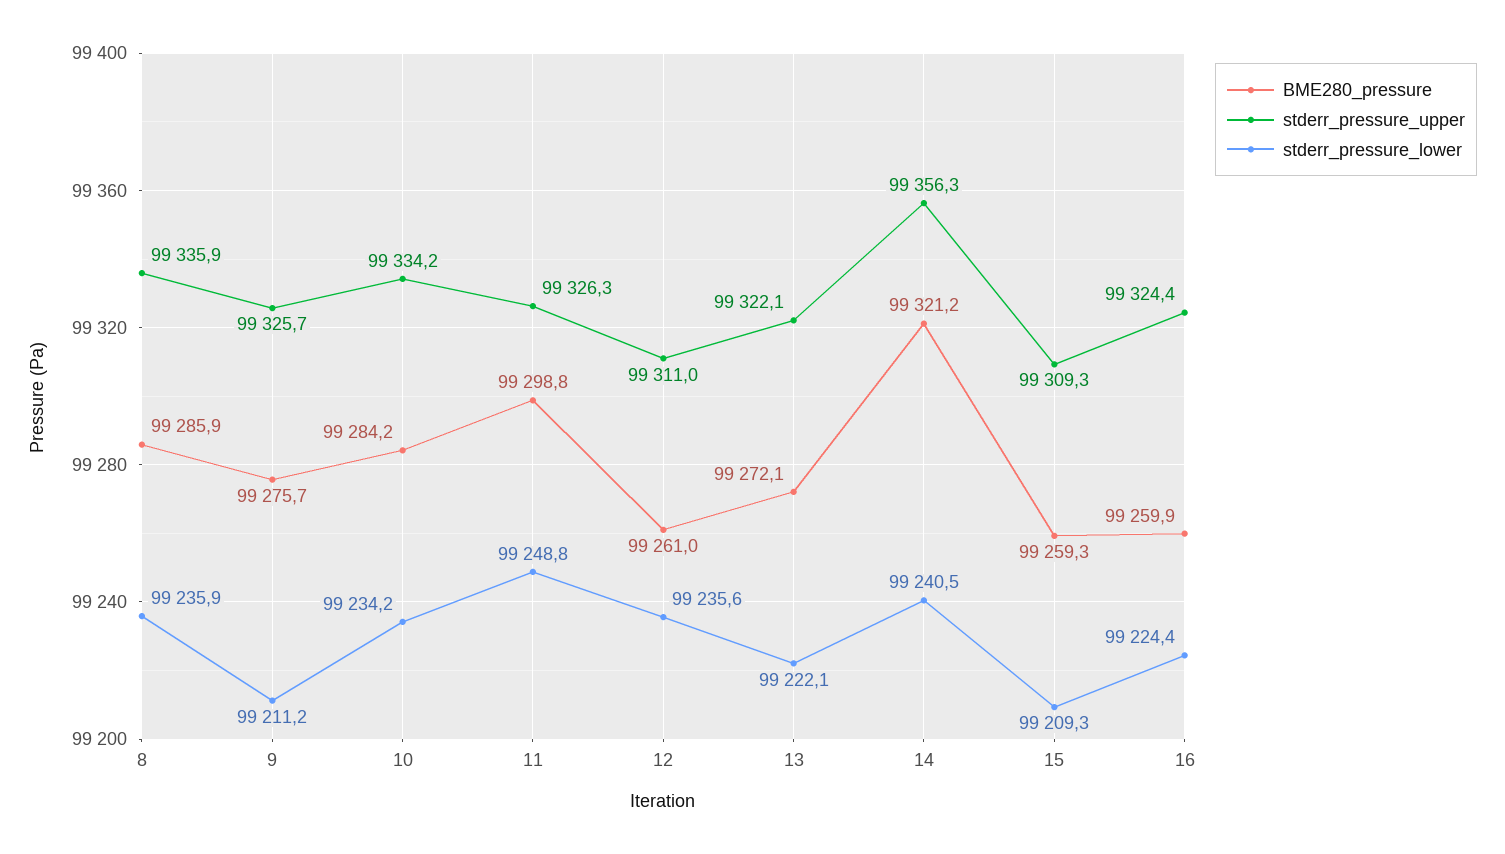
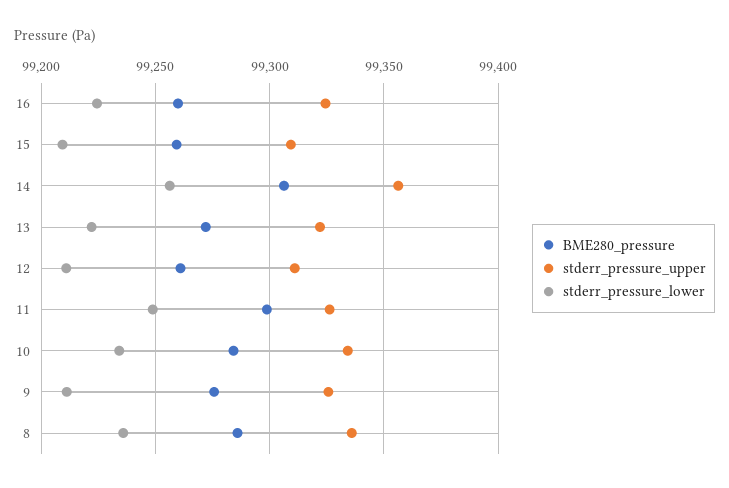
  {
    "BME280_pressure": {
      "8": 99285.9,
      "9": 99275.7,
      "10": 99284.2,
      "11": 99298.8,
      "12": 99261,
      "13": 99272.1,
-     "14": 99321.2,
+     "14": 99305,
      "15": 99259.3,
      "16": 99259.9
    },
    "stderr_pressure_upper": {
      "8": 99335.9,
      "9": 99325.7,
      "10": 99334.2,
      "11": 99326.3,
      "12": 99311,
      "13": 99322.1,
      "14": 99356.3,
      "15": 99309.3,
      "16": 99324.4
    },
    "stderr_pressure_lower": {
      "8": 99235.9,
      "9": 99211.2,
      "10": 99234.2,
      "11": 99248.8,
-     "12": 99235.6,
+     "12": 99210,
      "13": 99222.1,
-     "14": 99240.5,
+     "14": 99255,
      "15": 99209.3,
      "16": 99224.4
    }
  }

